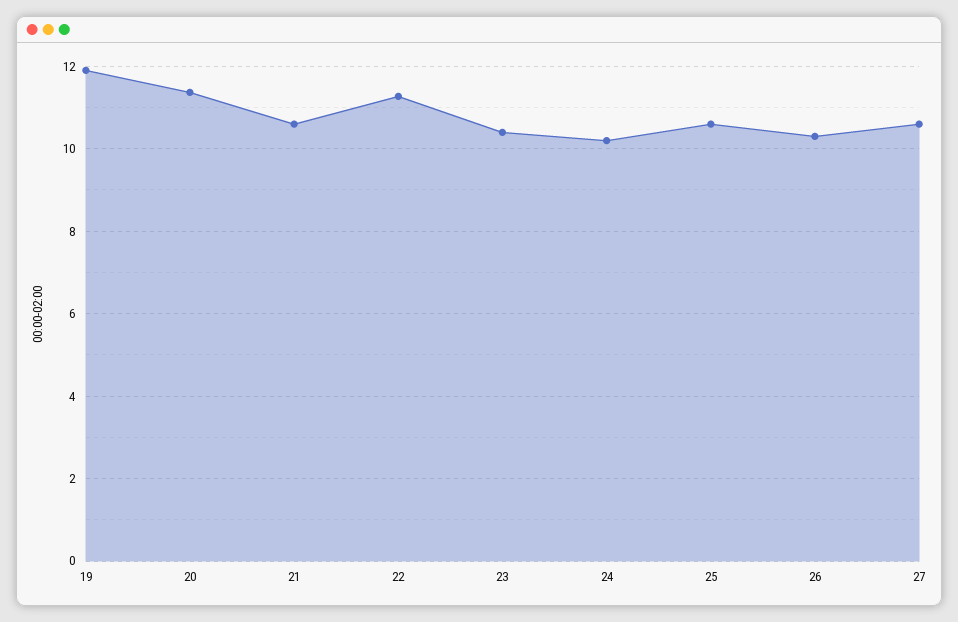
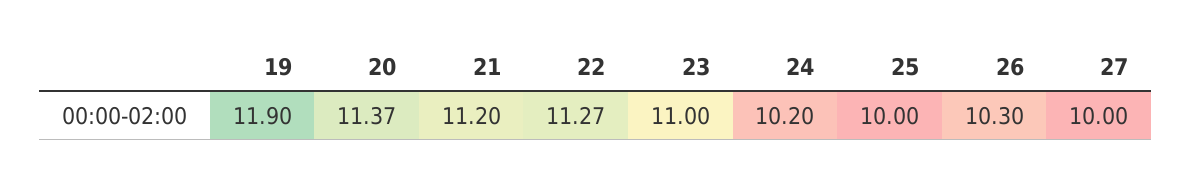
  {
    "19": 11.9,
    "20": 11.37,
-   "21": 10.6,
+   "21": 11.2,
    "22": 11.27,
-   "23": 10.4,
+   "23": 11,
    "24": 10.2,
-   "25": 10.6,
+   "25": 10,
    "26": 10.3,
-   "27": 10.6
+   "27": 10
  }

